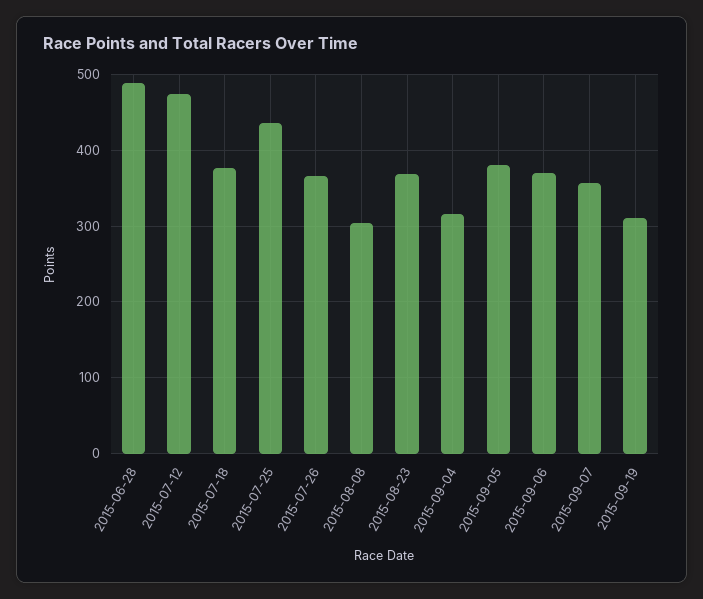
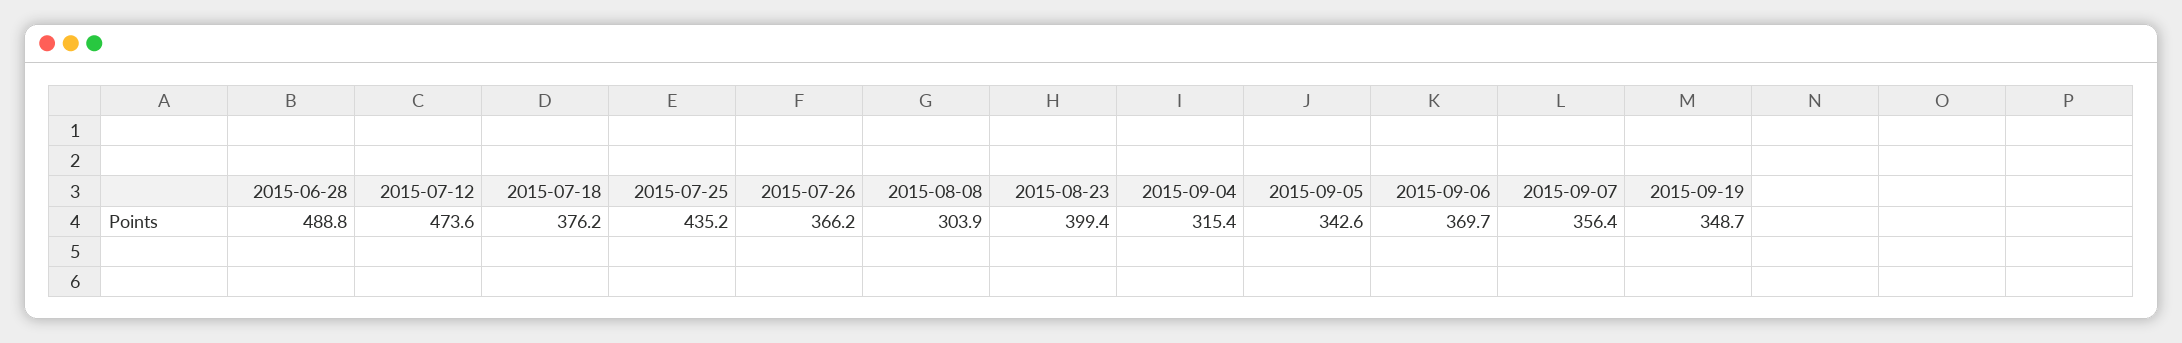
  {
    "2015-06-28": 488.8,
    "2015-07-12": 473.6,
    "2015-07-18": 376.2,
    "2015-07-25": 435.2,
    "2015-07-26": 366.2,
    "2015-08-08": 303.9,
-   "2015-08-23": 370,
+   "2015-08-23": 399.4,
    "2015-09-04": 315.4,
-   "2015-09-05": 380,
+   "2015-09-05": 342.6,
    "2015-09-06": 369.7,
    "2015-09-07": 356.4,
-   "2015-09-19": 310
+   "2015-09-19": 348.7
  }

